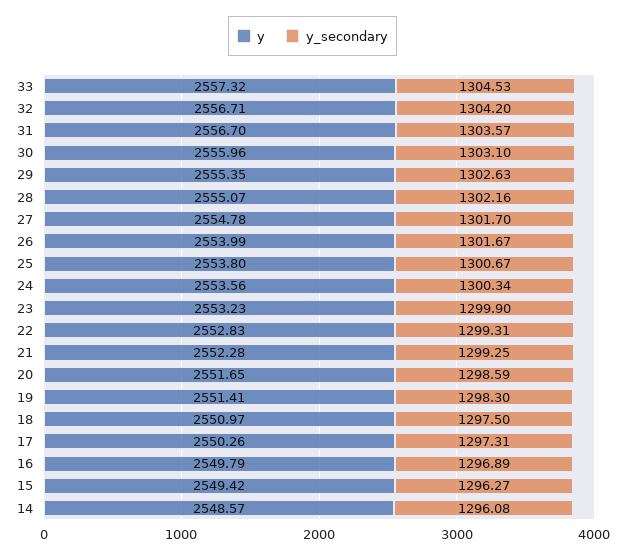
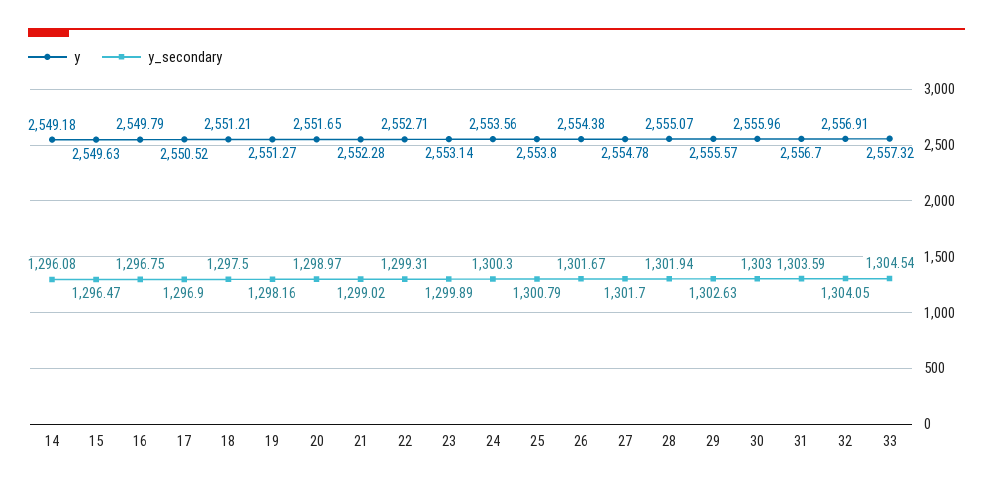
  {
    "y": {
      "33": 2557.32,
-     "32": 2556.71,
+     "32": 2556.91,
      "31": 2556.7,
      "30": 2555.96,
-     "29": 2555.35,
+     "29": 2555.57,
      "28": 2555.07,
      "27": 2554.78,
-     "26": 2553.99,
+     "26": 2554.38,
      "25": 2553.8,
      "24": 2553.56,
-     "23": 2553.23,
+     "23": 2553.14,
-     "22": 2552.83,
+     "22": 2552.71,
      "21": 2552.28,
      "20": 2551.65,
-     "19": 2551.41,
+     "19": 2551.27,
-     "18": 2550.97,
+     "18": 2551.21,
-     "17": 2550.26,
+     "17": 2550.52,
      "16": 2549.79,
-     "15": 2549.42,
+     "15": 2549.63,
-     "14": 2548.57
+     "14": 2549.18
    },
    "y_secondary": {
-     "33": 1304.53,
+     "33": 1304.54,
-     "32": 1304.2,
+     "32": 1304.05,
-     "31": 1303.57,
+     "31": 1303.59,
-     "30": 1303.1,
+     "30": 1303,
      "29": 1302.63,
-     "28": 1302.16,
+     "28": 1301.94,
      "27": 1301.7,
      "26": 1301.67,
-     "25": 1300.67,
+     "25": 1300.79,
-     "24": 1300.34,
+     "24": 1300.3,
-     "23": 1299.9,
+     "23": 1299.89,
      "22": 1299.31,
-     "21": 1299.25,
+     "21": 1299.02,
-     "20": 1298.59,
+     "20": 1298.97,
-     "19": 1298.3,
+     "19": 1298.16,
      "18": 1297.5,
-     "17": 1297.31,
+     "17": 1296.9,
-     "16": 1296.89,
+     "16": 1296.75,
-     "15": 1296.27,
+     "15": 1296.47,
      "14": 1296.08
    }
  }

